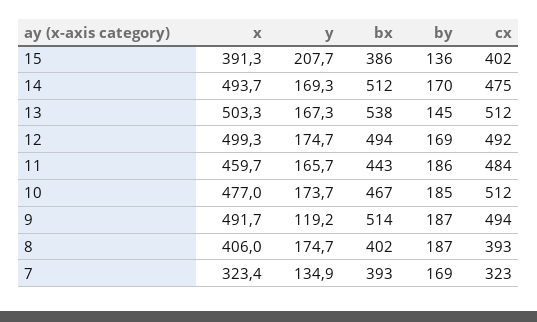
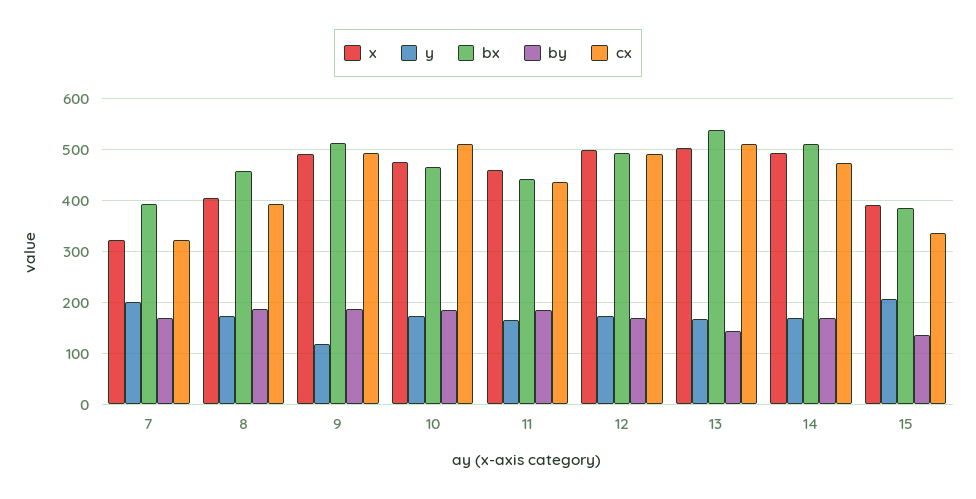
  {
    "x": {
      "15": 391.3,
      "14": 493.7,
      "13": 503.3,
      "12": 499.3,
      "11": 459.7,
      "10": 477,
      "9": 491.7,
      "8": 406,
      "7": 323.4
    },
    "y": {
      "15": 207.7,
      "14": 169.3,
      "13": 167.3,
      "12": 174.7,
      "11": 165.7,
      "10": 173.7,
      "9": 119.2,
      "8": 174.7,
-     "7": 134.9
+     "7": 200
    },
    "bx": {
      "15": 386,
      "14": 512,
      "13": 538,
      "12": 494,
      "11": 443,
      "10": 467,
      "9": 514,
-     "8": 402,
+     "8": 460,
      "7": 393
    },
    "by": {
      "15": 136,
      "14": 170,
      "13": 145,
      "12": 169,
      "11": 186,
      "10": 185,
      "9": 187,
      "8": 187,
      "7": 169
    },
    "cx": {
-     "15": 402,
+     "15": 340,
      "14": 475,
      "13": 512,
      "12": 492,
-     "11": 484,
+     "11": 440,
      "10": 512,
      "9": 494,
      "8": 393,
      "7": 323
    }
  }

